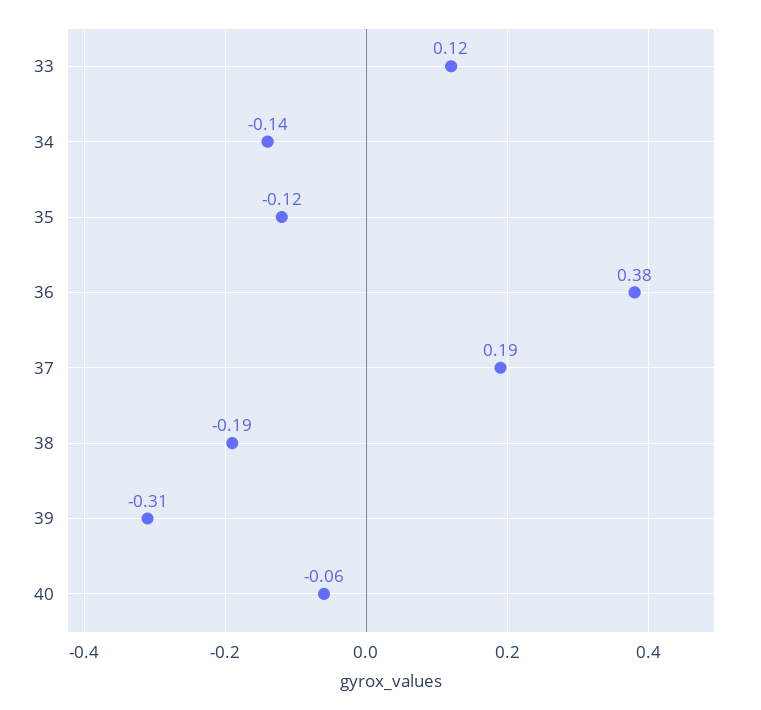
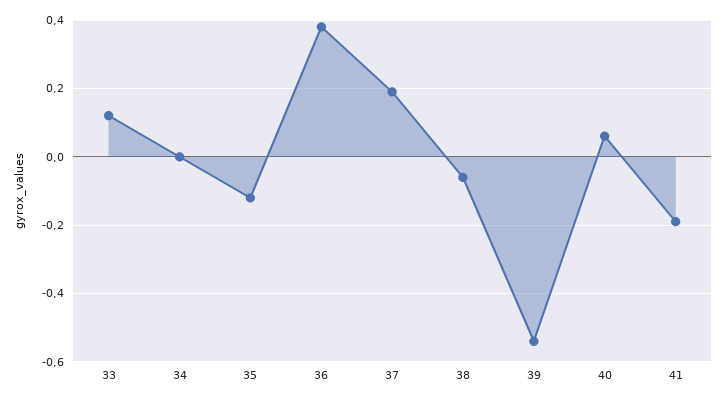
  {
    "33": 0.12,
-   "34": -0.14,
+   "34": 0,
    "35": -0.12,
    "36": 0.38,
    "37": 0.19,
-   "38": -0.19,
+   "38": -0.05,
-   "39": -0.31,
+   "39": -0.55,
-   "40": -0.06
+   "40": 0.05,
+   "41": -0.2
  }

